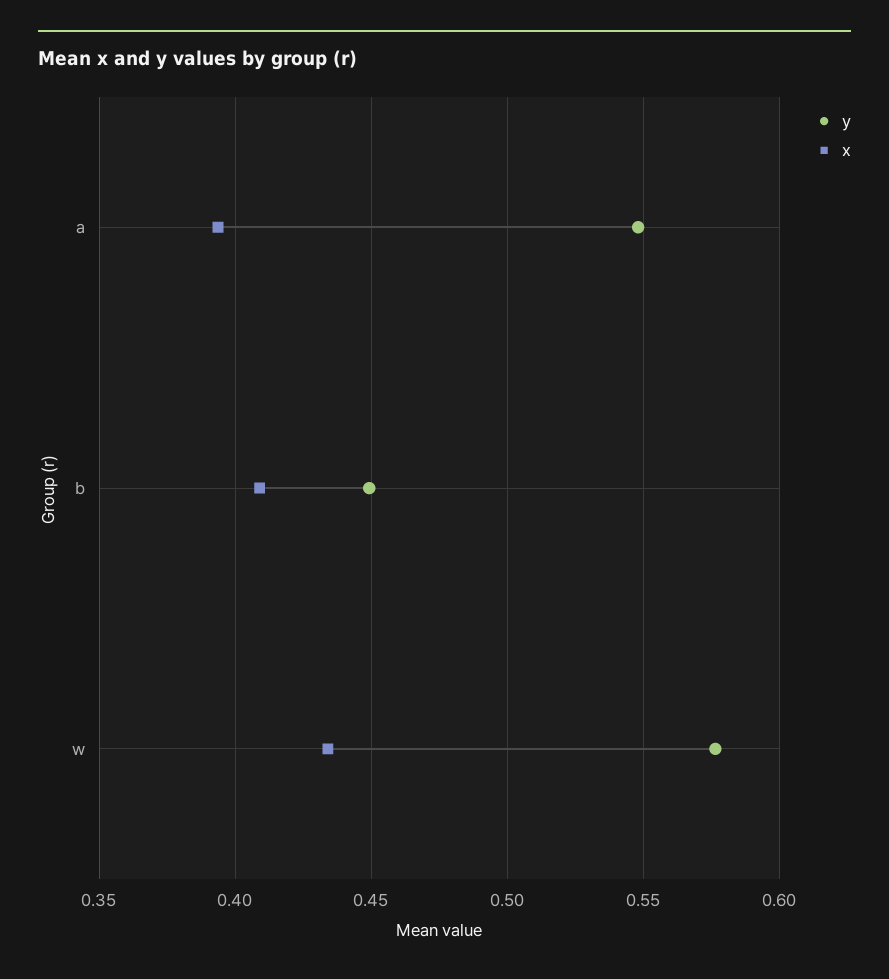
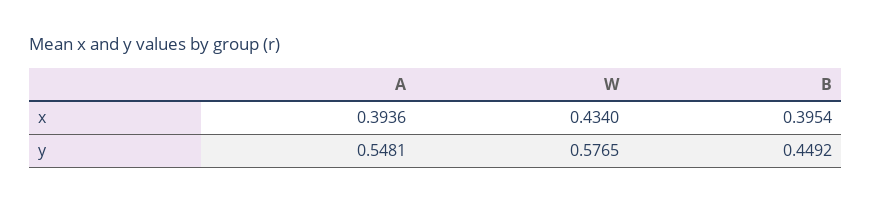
  {
    "y": {
      "a": 0.5481,
      "b": 0.4492,
      "w": 0.5765
    },
    "x": {
      "a": 0.3936,
-     "b": 0.41,
+     "b": 0.3954,
      "w": 0.434
    }
  }

